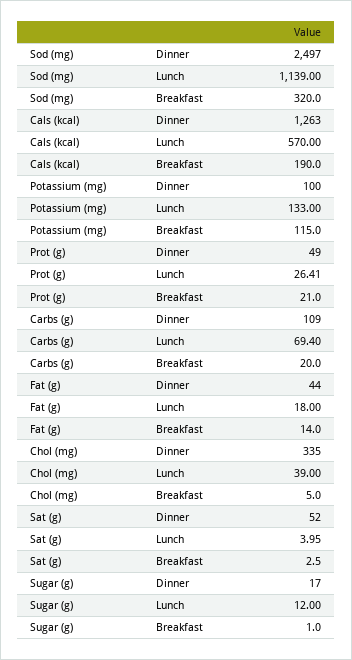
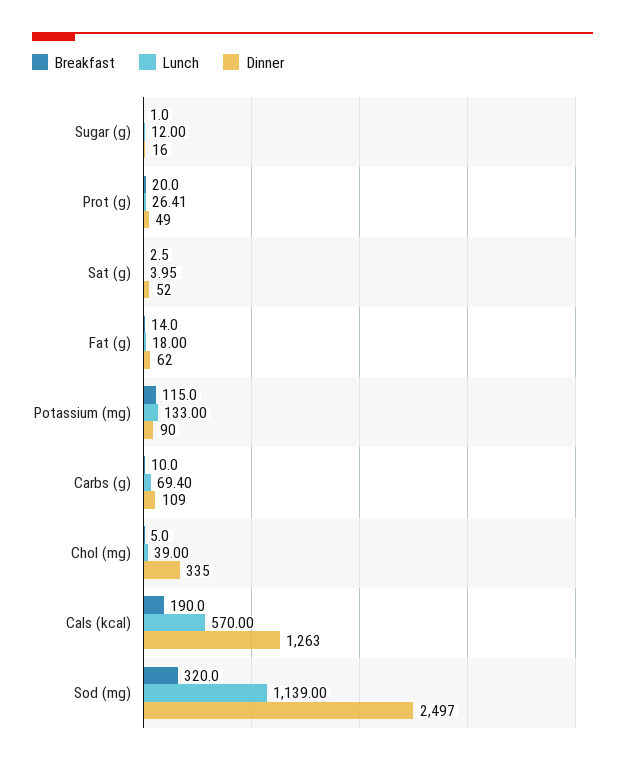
  {
    "Dinner": {
      "Sod (mg)": 2497,
      "Cals (kcal)": 1263,
-     "Potassium (mg)": 100,
+     "Potassium (mg)": 90,
      "Prot (g)": 49,
      "Carbs (g)": 109,
-     "Fat (g)": 44,
+     "Fat (g)": 62,
      "Chol (mg)": 335,
      "Sat (g)": 52,
-     "Sugar (g)": 17
+     "Sugar (g)": 16
    },
    "Lunch": {
      "Sod (mg)": 1139,
      "Cals (kcal)": 570,
      "Potassium (mg)": 133,
      "Prot (g)": 26.41,
      "Carbs (g)": 69.4,
      "Fat (g)": 18,
      "Chol (mg)": 39,
      "Sat (g)": 3.95,
      "Sugar (g)": 12
    },
    "Breakfast": {
      "Sod (mg)": 320,
      "Cals (kcal)": 190,
      "Potassium (mg)": 115,
-     "Prot (g)": 21,
+     "Prot (g)": 20,
-     "Carbs (g)": 20,
+     "Carbs (g)": 10,
      "Fat (g)": 14,
      "Chol (mg)": 5,
      "Sat (g)": 2.5,
      "Sugar (g)": 1
    }
  }

